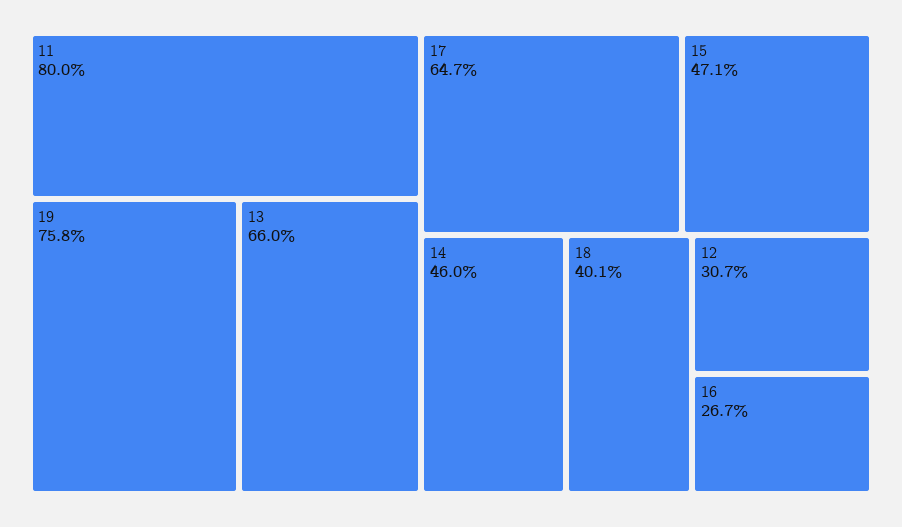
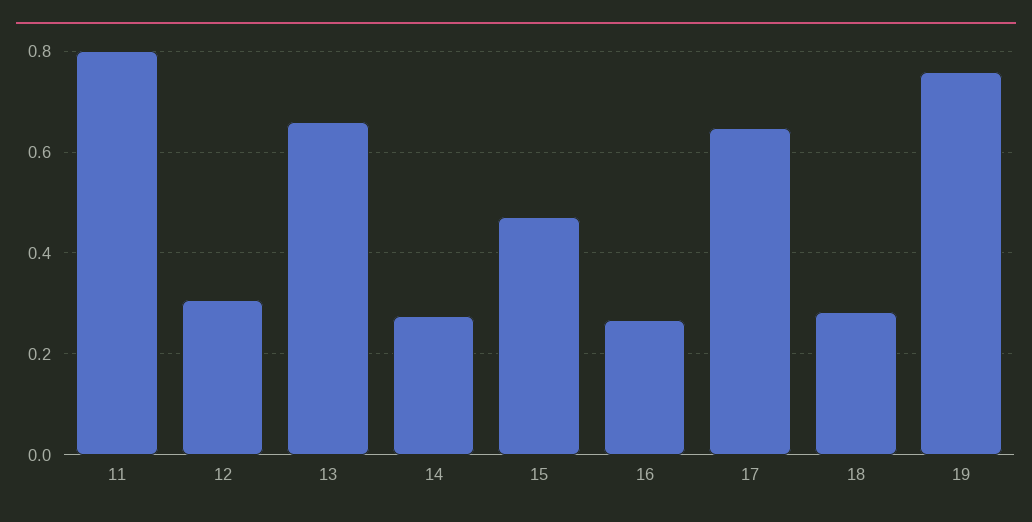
  {
    "11": 0.8,
    "19": 0.758,
    "13": 0.66,
    "17": 0.647,
    "15": 0.471,
-   "14": 0.46,
+   "14": 0.28,
-   "18": 0.401,
+   "18": 0.28,
    "12": 0.307,
    "16": 0.267
  }

